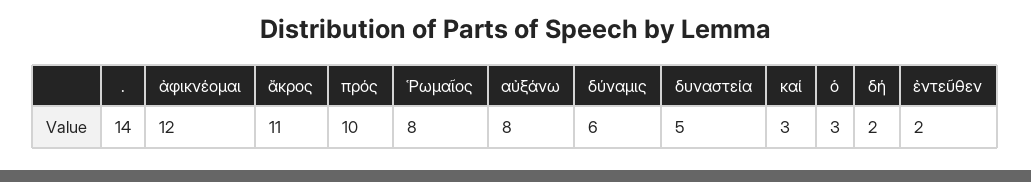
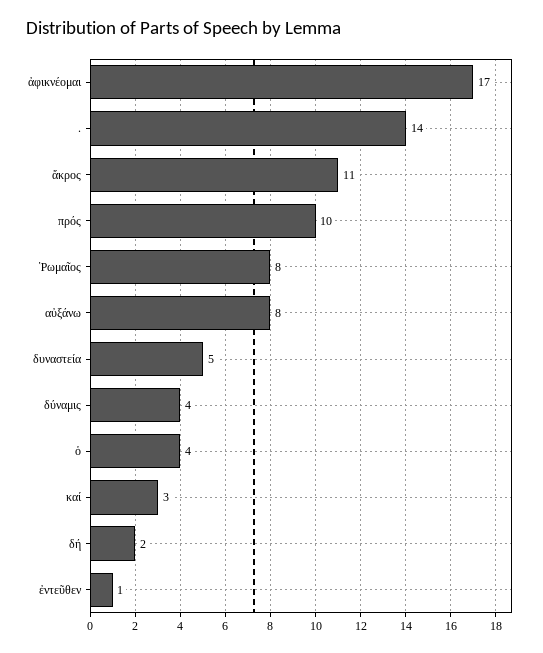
  {
    ".": 14,
-   "ἀφικνέομαι": 12,
+   "ἀφικνέομαι": 17,
    "ἄκρος": 11,
    "πρός": 10,
    "Ῥωμαῖος": 8,
    "αὐξάνω": 8,
-   "δύναμις": 6,
+   "δύναμις": 4,
    "δυναστεία": 5,
    "καί": 3,
-   "ὁ": 3,
+   "ὁ": 4,
    "δή": 2,
-   "ἐντεῦθεν": 2
+   "ἐντεῦθεν": 1
  }

